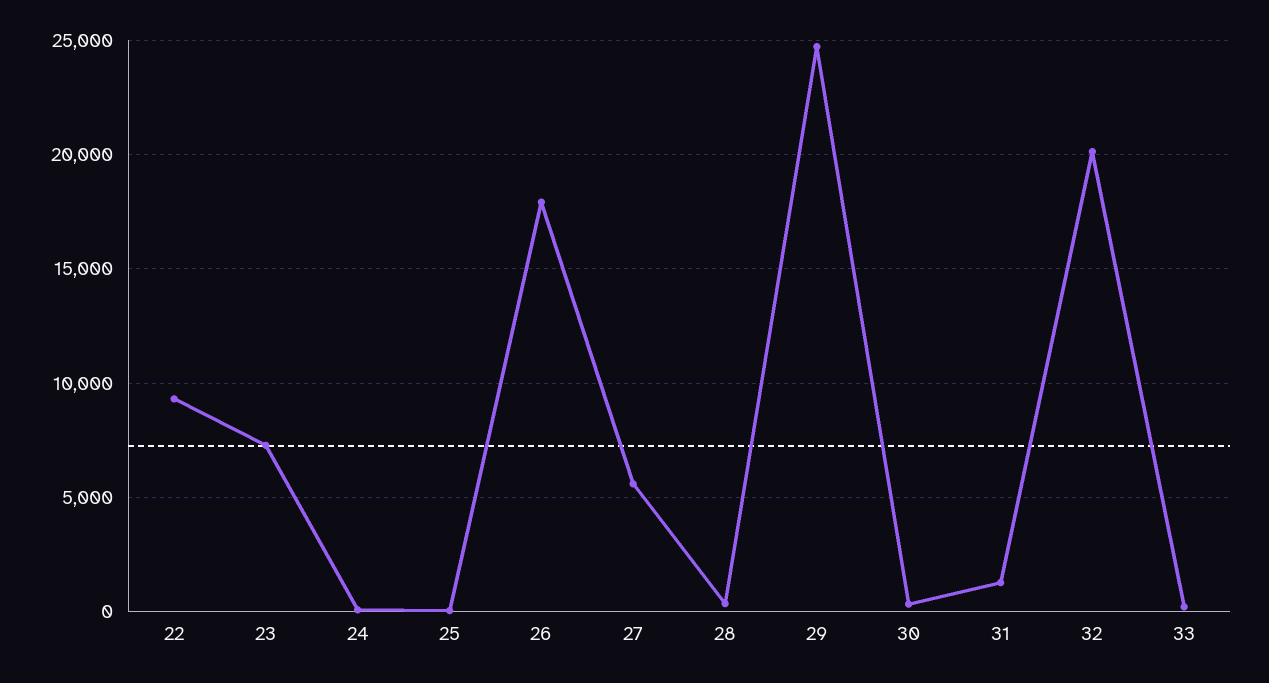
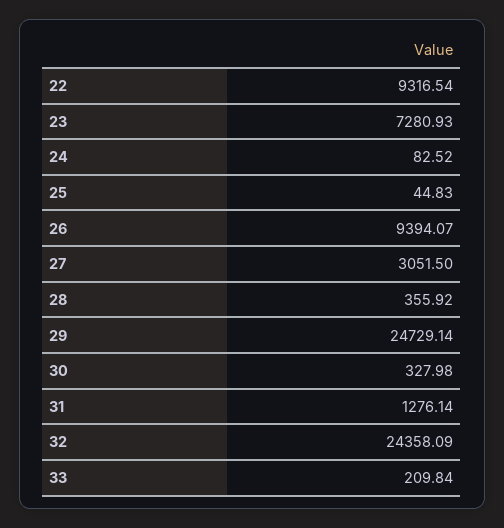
  {
    "22": 9316.54,
    "23": 7280.93,
    "24": 82.52,
    "25": 44.83,
-   "26": 18000,
+   "26": 9394.07,
-   "27": 5500,
+   "27": 3051.5,
    "28": 355.92,
    "29": 24729.14,
    "30": 327.98,
    "31": 1276.14,
-   "32": 20000,
+   "32": 24358.09,
    "33": 209.84
  }

